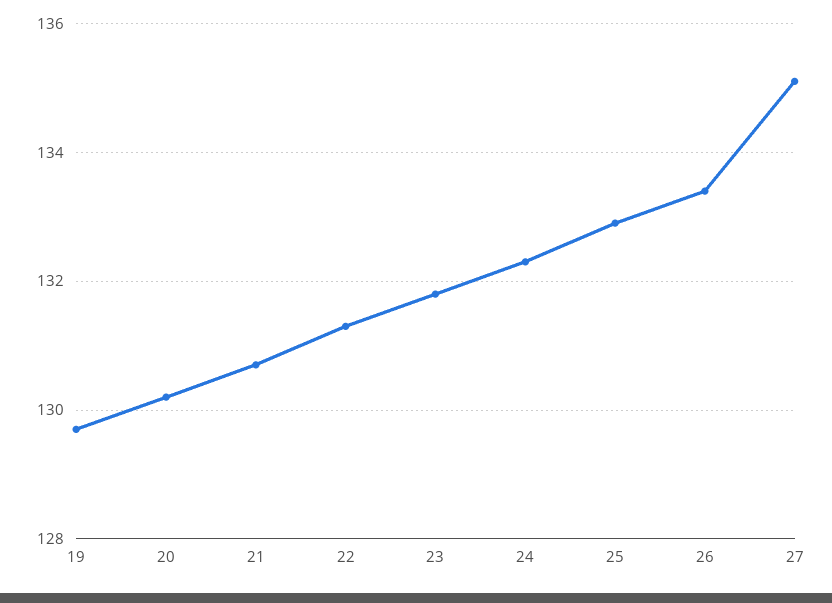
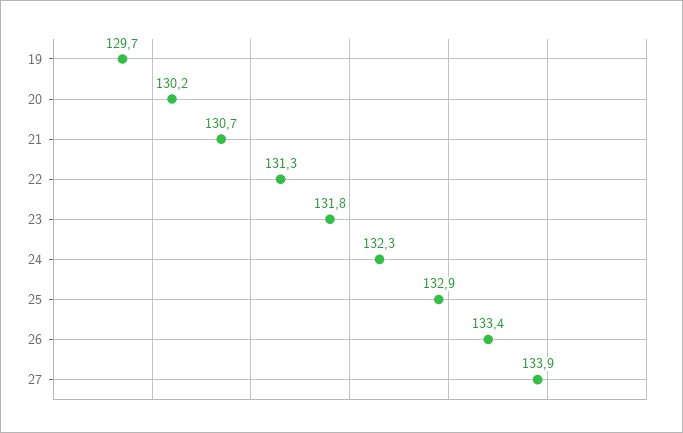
  {
    "19": 129.7,
    "20": 130.2,
    "21": 130.7,
    "22": 131.3,
    "23": 131.8,
    "24": 132.3,
    "25": 132.9,
    "26": 133.4,
-   "27": 135
+   "27": 133.9
  }

